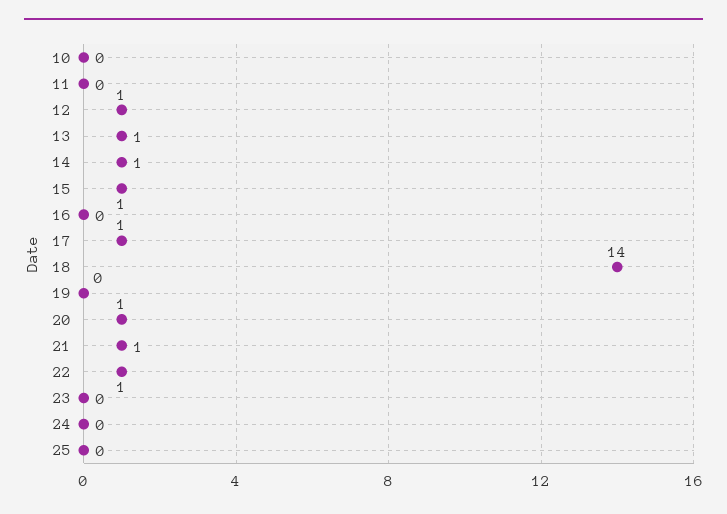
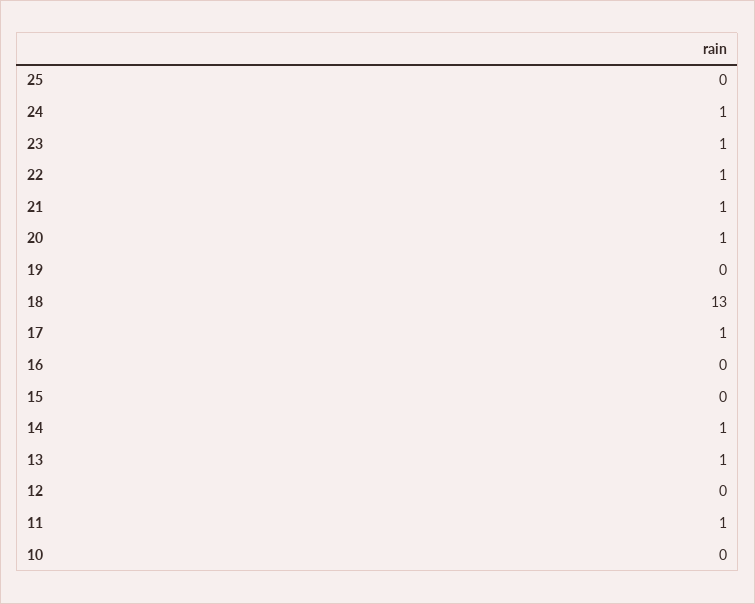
  {
    "10": 0,
-   "11": 0,
+   "11": 1,
-   "12": 1,
+   "12": 0,
    "13": 1,
    "14": 1,
-   "15": 1,
+   "15": 0,
    "16": 0,
    "17": 1,
-   "18": 14,
+   "18": 13,
    "19": 0,
    "20": 1,
    "21": 1,
    "22": 1,
-   "23": 0,
+   "23": 1,
-   "24": 0,
+   "24": 1,
    "25": 0
  }

